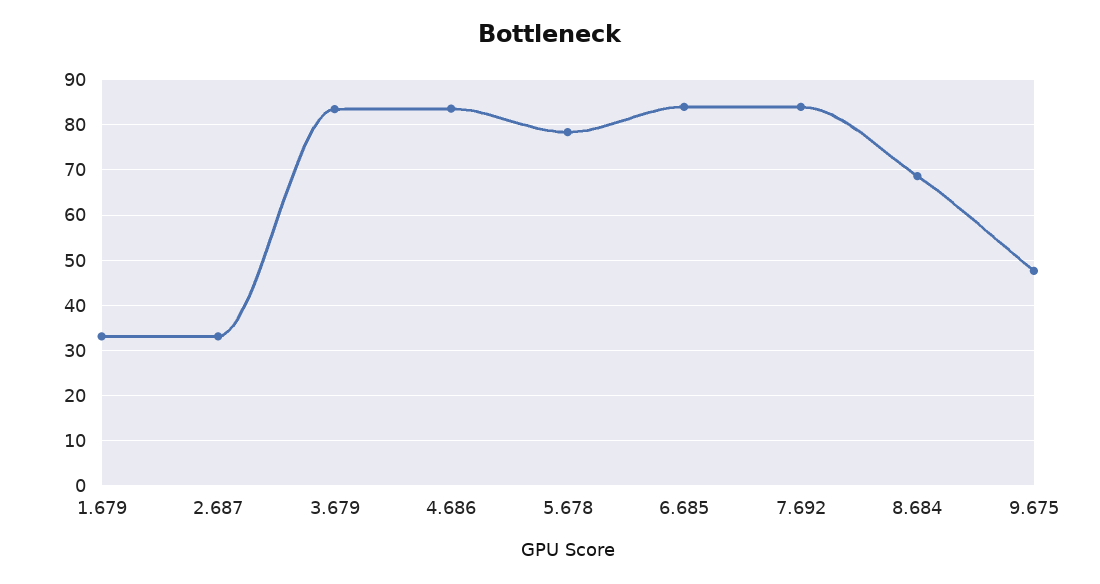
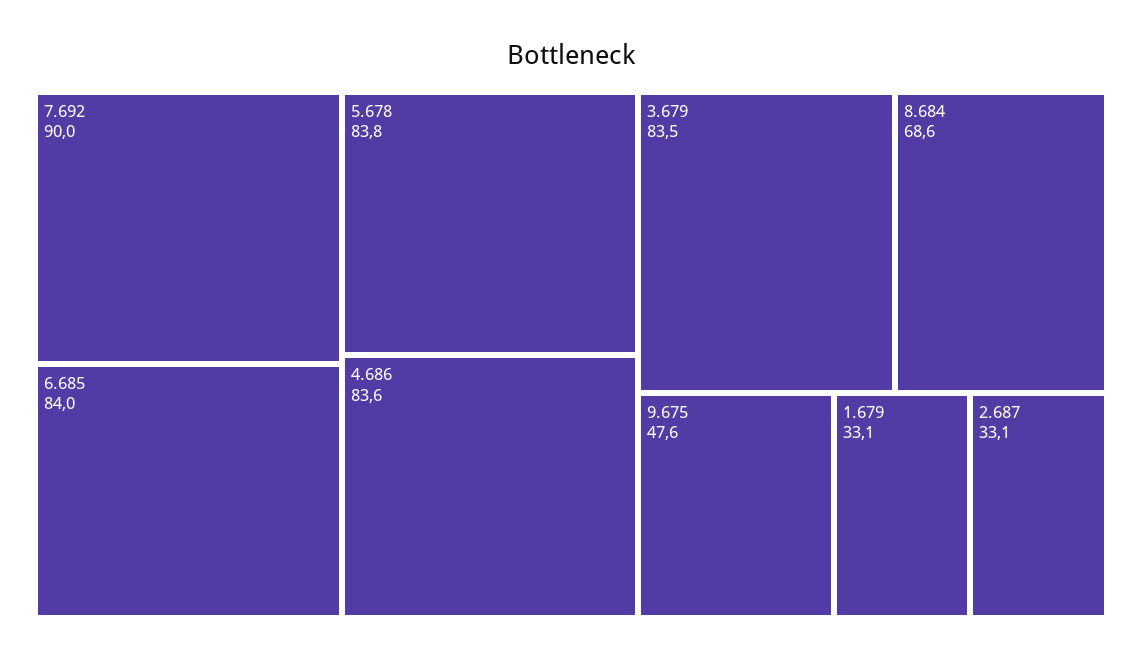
  {
    "1.679": 33.1,
    "2.687": 33.1,
    "3.679": 83.5,
    "4.686": 83.6,
-   "5.678": 78,
+   "5.678": 83.8,
    "6.685": 84,
-   "7.692": 84,
+   "7.692": 90,
    "8.684": 68.6,
    "9.675": 47.6
  }

